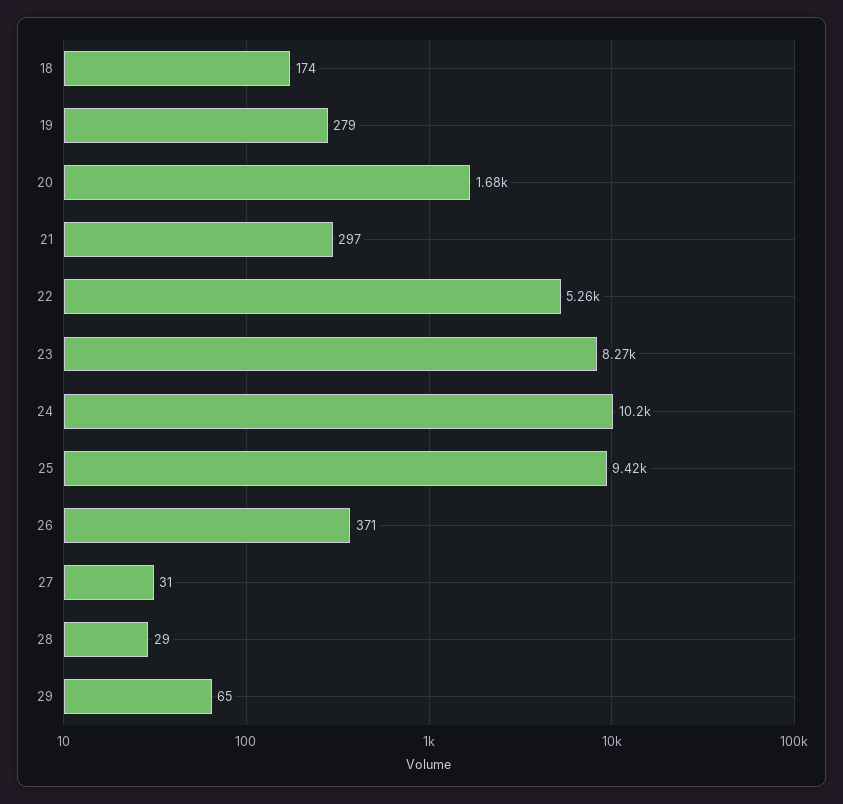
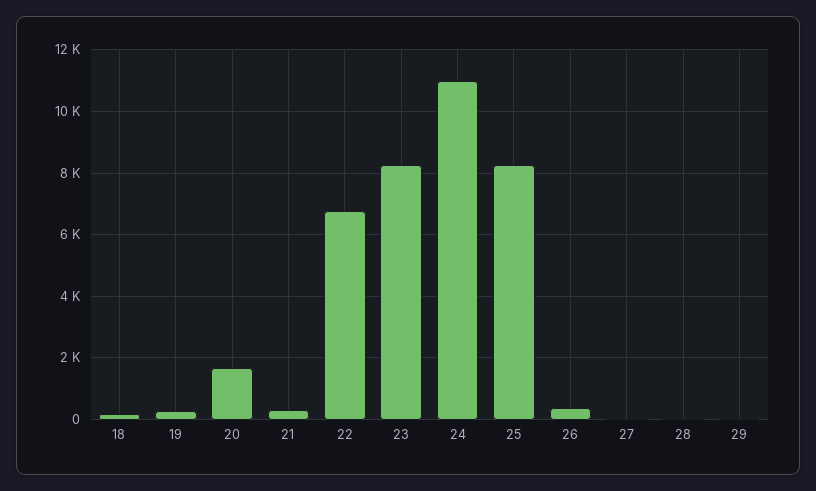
  {
    "18": 174,
    "19": 279,
    "20": 1680,
    "21": 297,
-   "22": 5260,
+   "22": 6800,
    "23": 8270,
-   "24": 10200,
+   "24": 11000,
-   "25": 9420,
+   "25": 8200,
    "26": 371,
    "27": 31,
    "28": 29,
    "29": 65
  }

